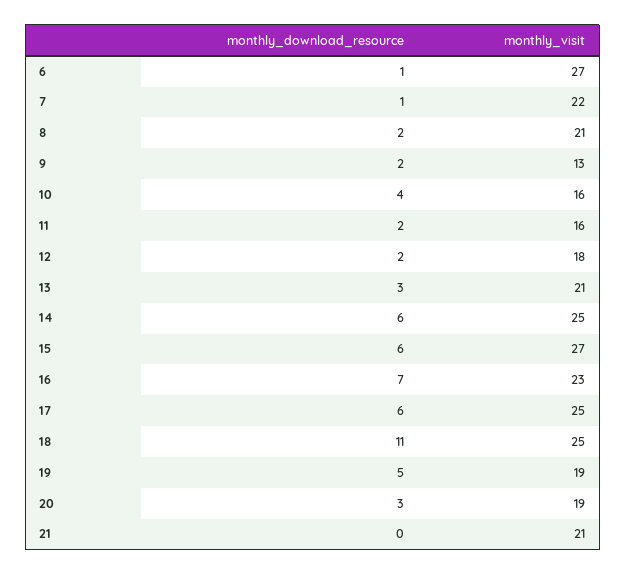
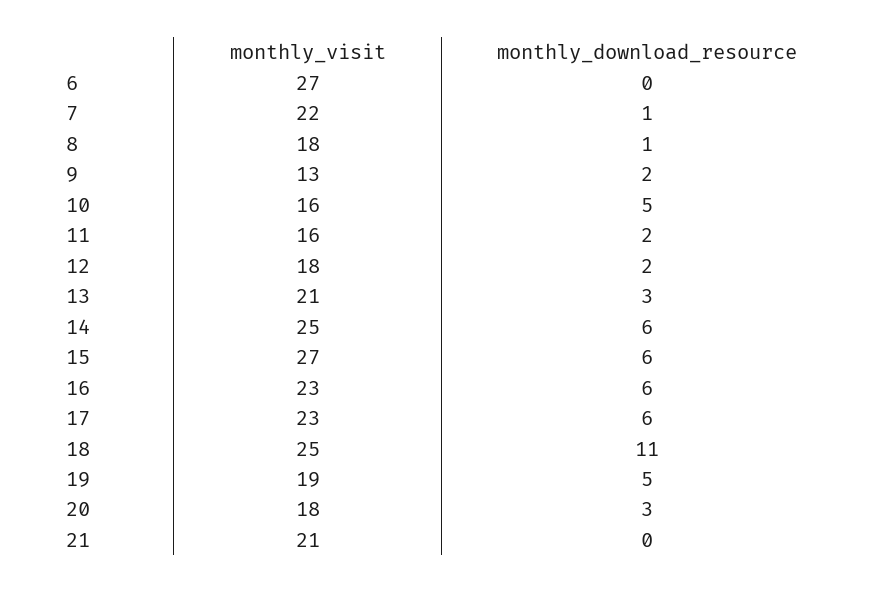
  {
    "monthly_download_resource": {
-     "6": 1,
+     "6": 0,
      "7": 1,
-     "8": 2,
+     "8": 1,
      "9": 2,
-     "10": 4,
+     "10": 5,
      "11": 2,
      "12": 2,
      "13": 3,
      "14": 6,
      "15": 6,
-     "16": 7,
+     "16": 6,
      "17": 6,
      "18": 11,
      "19": 5,
      "20": 3,
      "21": 0
    },
    "monthly_visit": {
      "6": 27,
      "7": 22,
-     "8": 21,
+     "8": 18,
      "9": 13,
      "10": 16,
      "11": 16,
      "12": 18,
      "13": 21,
      "14": 25,
      "15": 27,
      "16": 23,
-     "17": 25,
+     "17": 23,
      "18": 25,
      "19": 19,
-     "20": 19,
+     "20": 18,
      "21": 21
    }
  }

